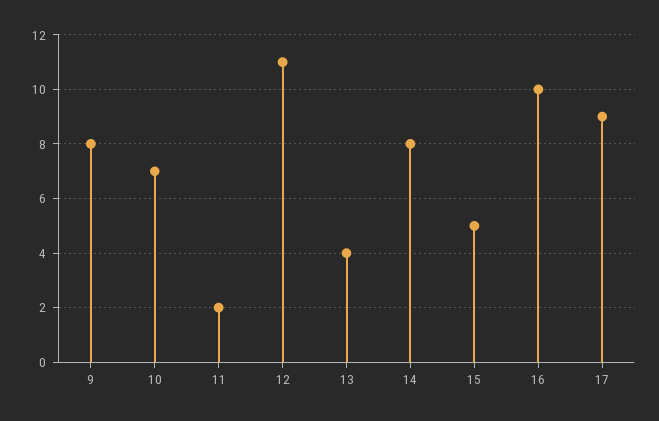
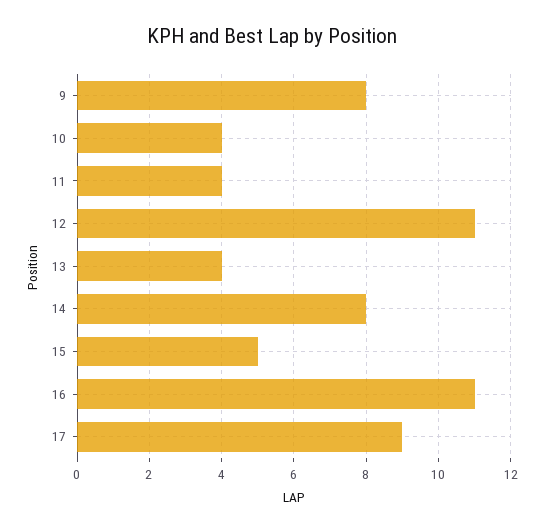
  {
    "9": 8,
-   "10": 7,
+   "10": 4,
-   "11": 2,
+   "11": 4,
    "12": 11,
    "13": 4,
    "14": 8,
    "15": 5,
-   "16": 10,
+   "16": 11,
    "17": 9
  }

